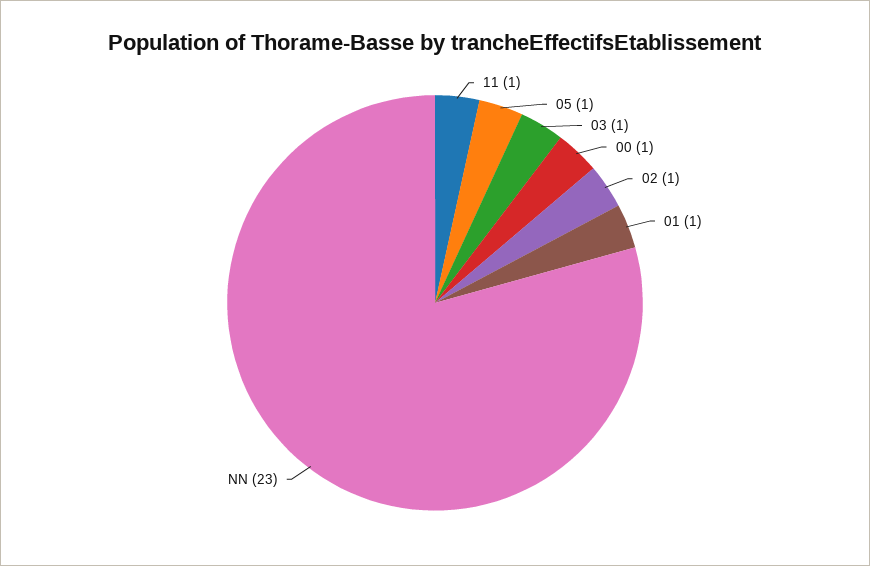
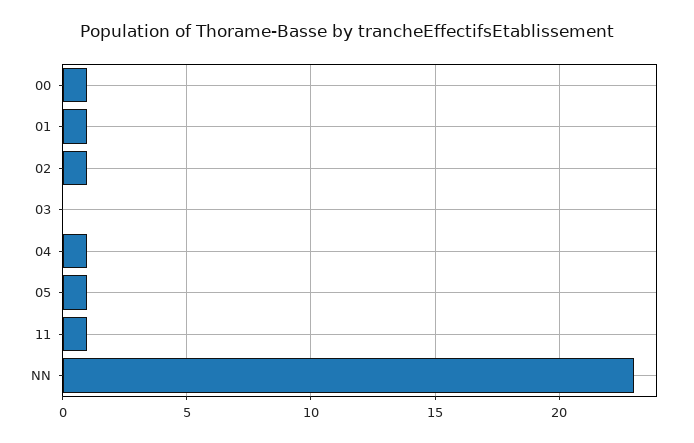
  {
    "11": 1,
    "05": 1,
-   "03": 1,
+   "03": 0,
    "00": 1,
    "02": 1,
    "01": 1,
-   "NN": 23
+   "NN": 23,
+   "04": 1
  }

